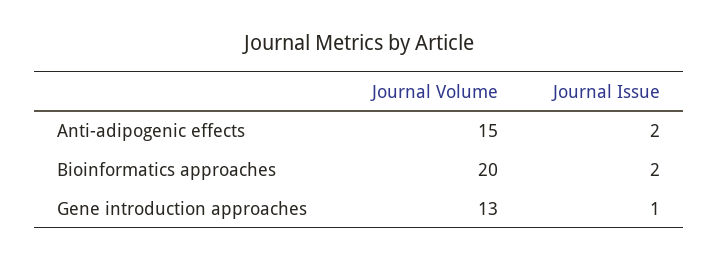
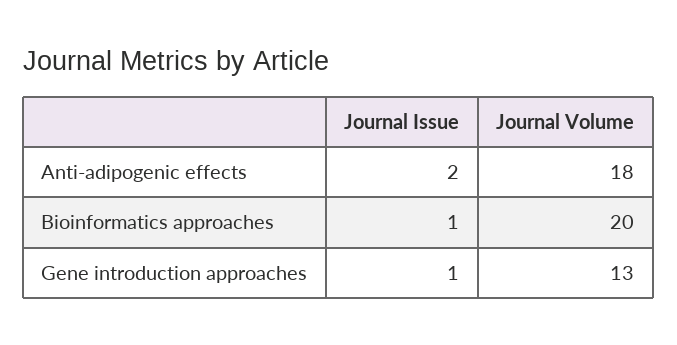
  {
    "Journal Volume": {
-     "Anti-adipogenic effects": 15,
+     "Anti-adipogenic effects": 18,
      "Bioinformatics approaches": 20,
      "Gene introduction approaches": 13
    },
    "Journal Issue": {
      "Anti-adipogenic effects": 2,
-     "Bioinformatics approaches": 2,
+     "Bioinformatics approaches": 1,
      "Gene introduction approaches": 1
    }
  }

